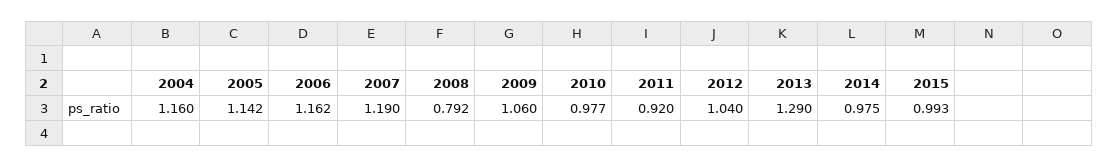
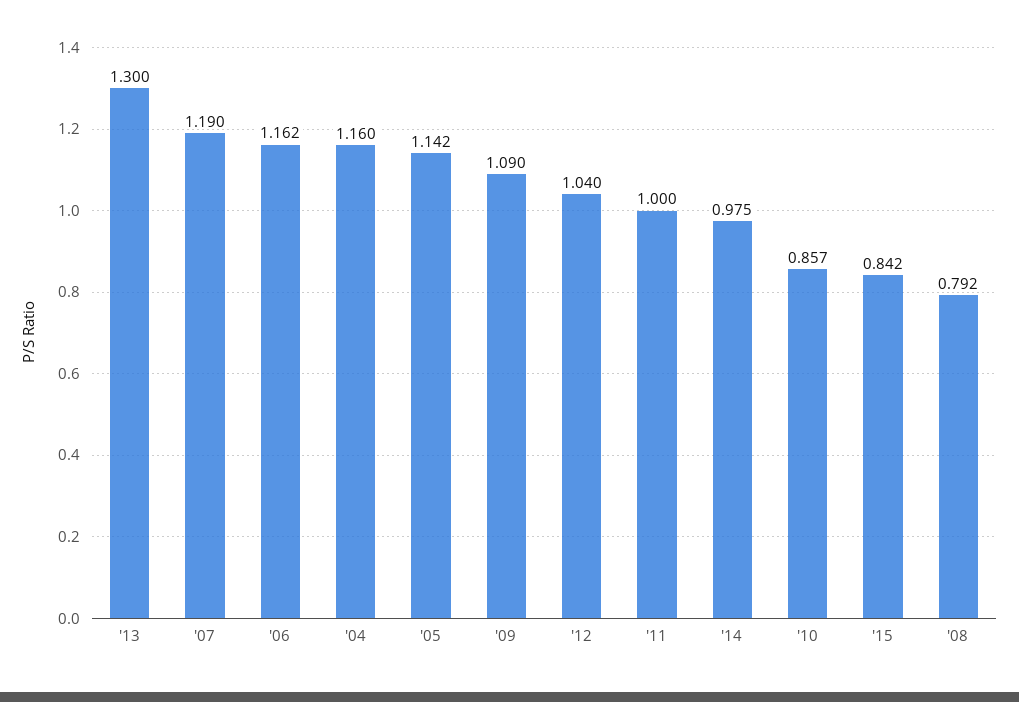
  {
    "2004": 1.16,
    "2005": 1.142,
    "2006": 1.162,
    "2007": 1.19,
    "2008": 0.792,
-   "2009": 1.06,
+   "2009": 1.09,
-   "2010": 0.977,
+   "2010": 0.857,
-   "2011": 0.92,
+   "2011": 1,
    "2012": 1.04,
-   "2013": 1.29,
+   "2013": 1.3,
    "2014": 0.975,
-   "2015": 0.993
+   "2015": 0.842
  }

